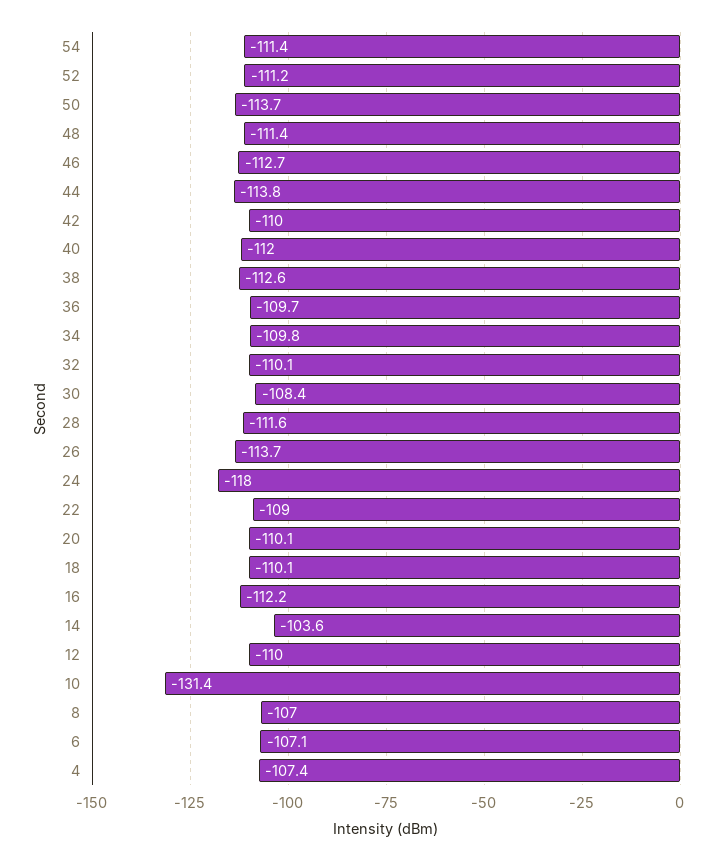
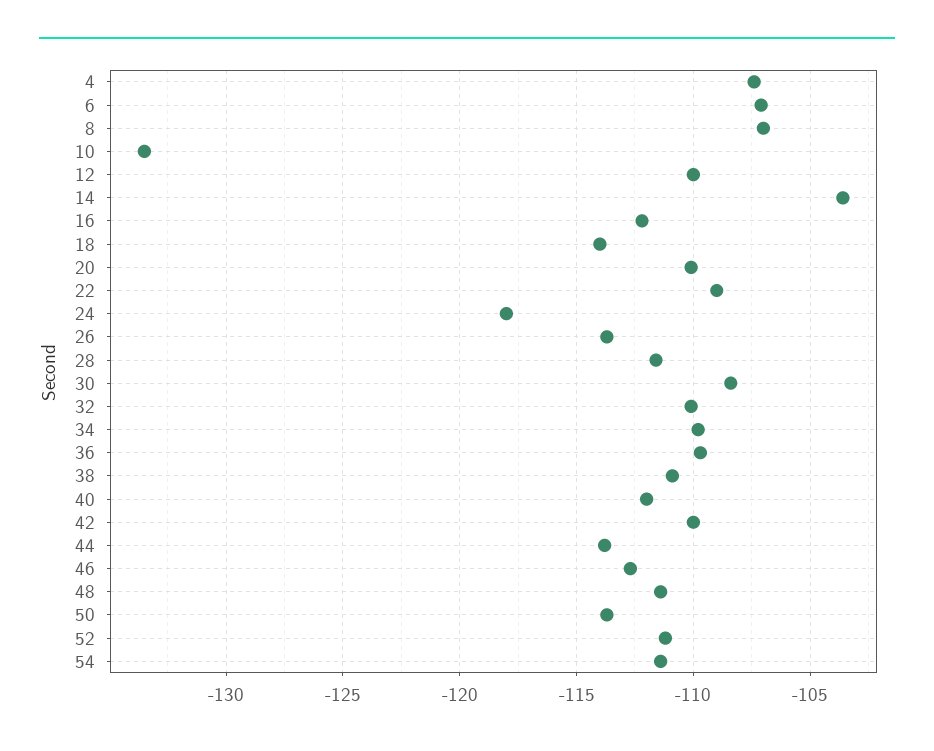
  {
    "54": -111.4,
    "52": -111.2,
    "50": -113.7,
    "48": -111.4,
    "46": -112.7,
    "44": -113.8,
    "42": -110,
    "40": -112,
-   "38": -112.6,
+   "38": -111,
    "36": -109.7,
    "34": -109.8,
    "32": -110.1,
    "30": -108.4,
    "28": -111.6,
    "26": -113.7,
    "24": -118,
    "22": -109,
    "20": -110.1,
-   "18": -110.1,
+   "18": -114,
    "16": -112.2,
    "14": -103.6,
    "12": -110,
-   "10": -131.4,
+   "10": -133.5,
    "8": -107,
    "6": -107.1,
    "4": -107.4
  }

